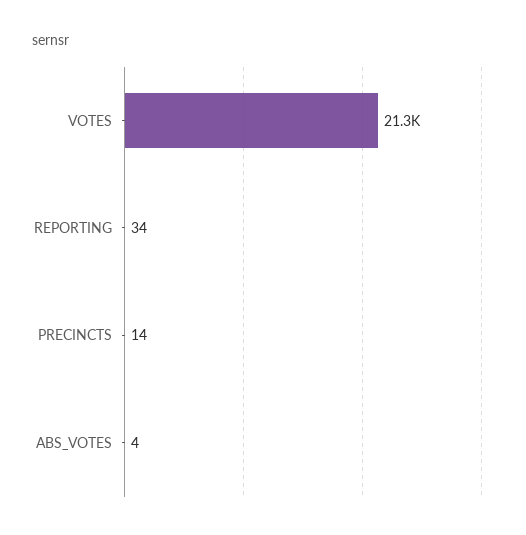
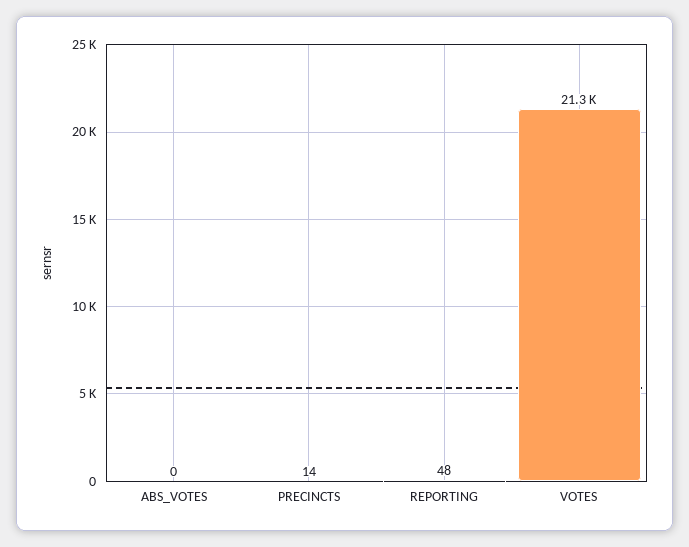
  {
    "VOTES": 21300,
-   "REPORTING": 34,
+   "REPORTING": 48,
    "PRECINCTS": 14,
-   "ABS_VOTES": 4
+   "ABS_VOTES": 0
  }

